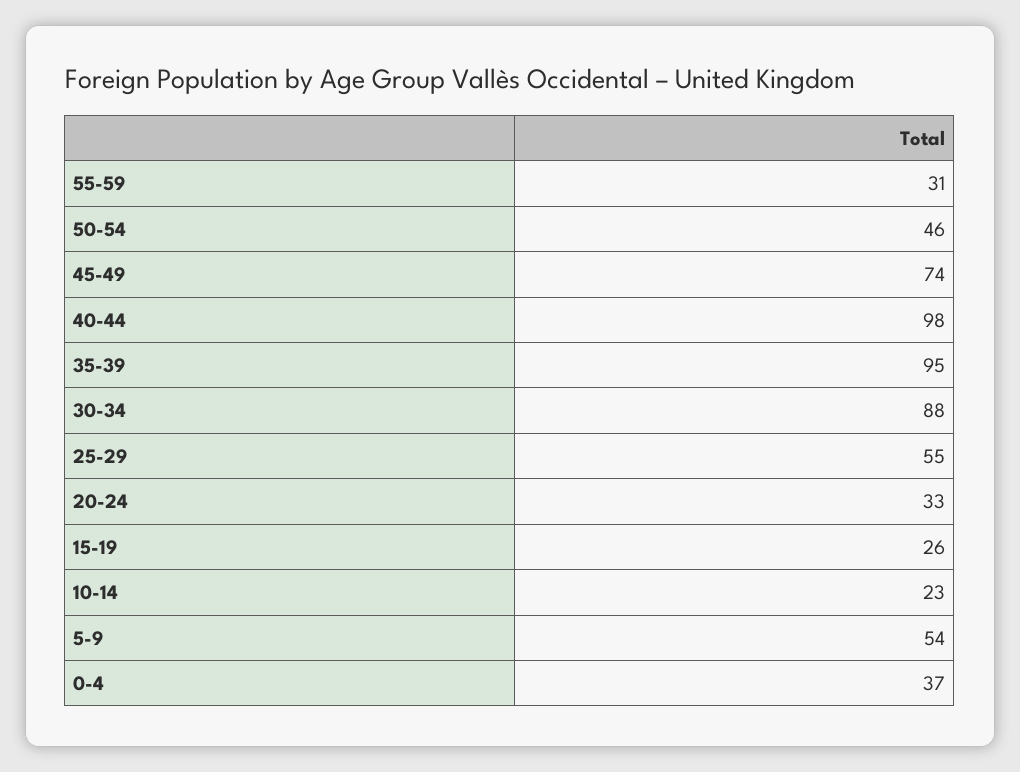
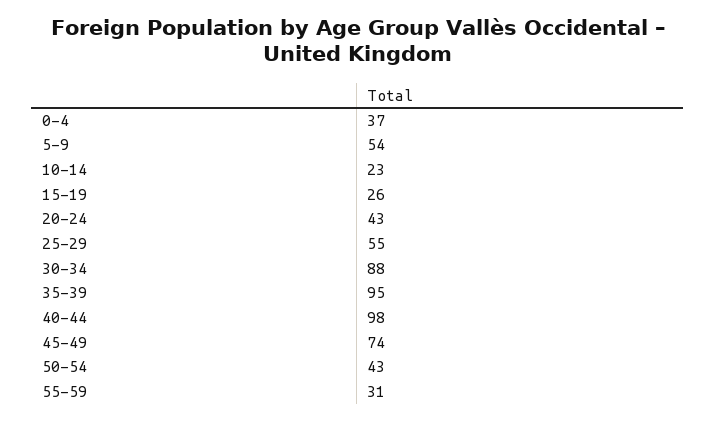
  {
    "55-59": 31,
-   "50-54": 46,
+   "50-54": 43,
    "45-49": 74,
    "40-44": 98,
    "35-39": 95,
    "30-34": 88,
    "25-29": 55,
-   "20-24": 33,
+   "20-24": 43,
    "15-19": 26,
    "10-14": 23,
    "5-9": 54,
    "0-4": 37
  }

